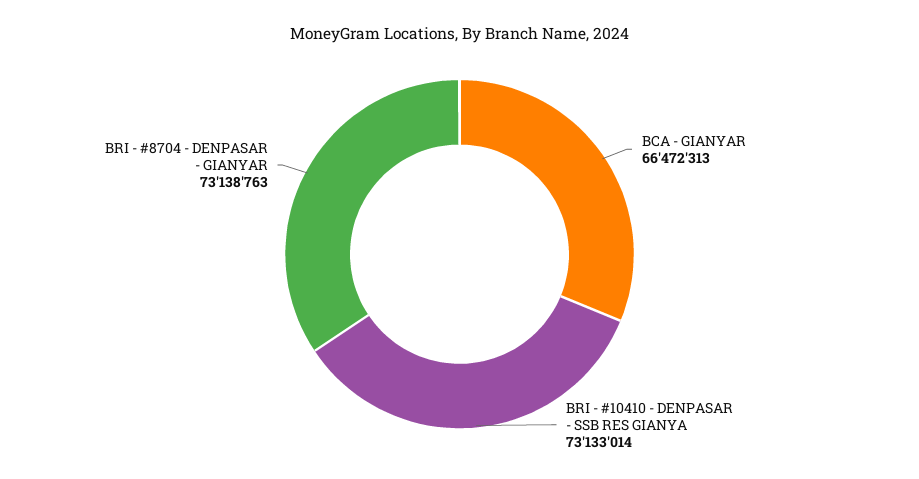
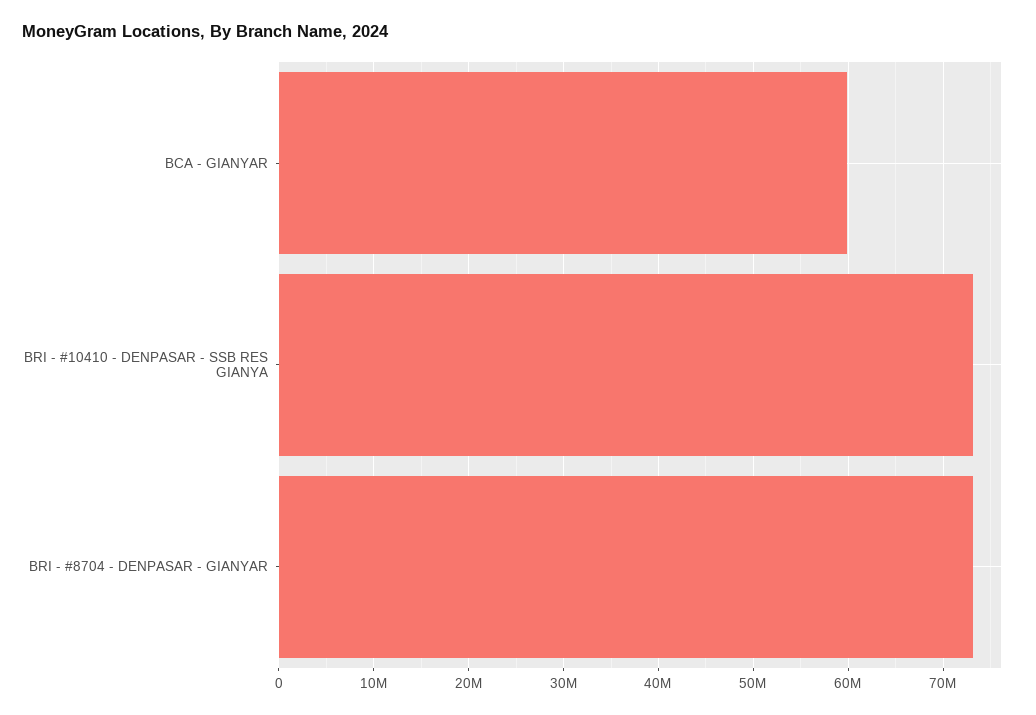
  {
-   "BCA - GIANYAR": 66472313,
+   "BCA - GIANYAR": 60000000,
    "BRI - #10410 - DENPASAR - SSB RES GIANYA": 73133014,
    "BRI - #8704 - DENPASAR - GIANYAR": 73138763
  }

